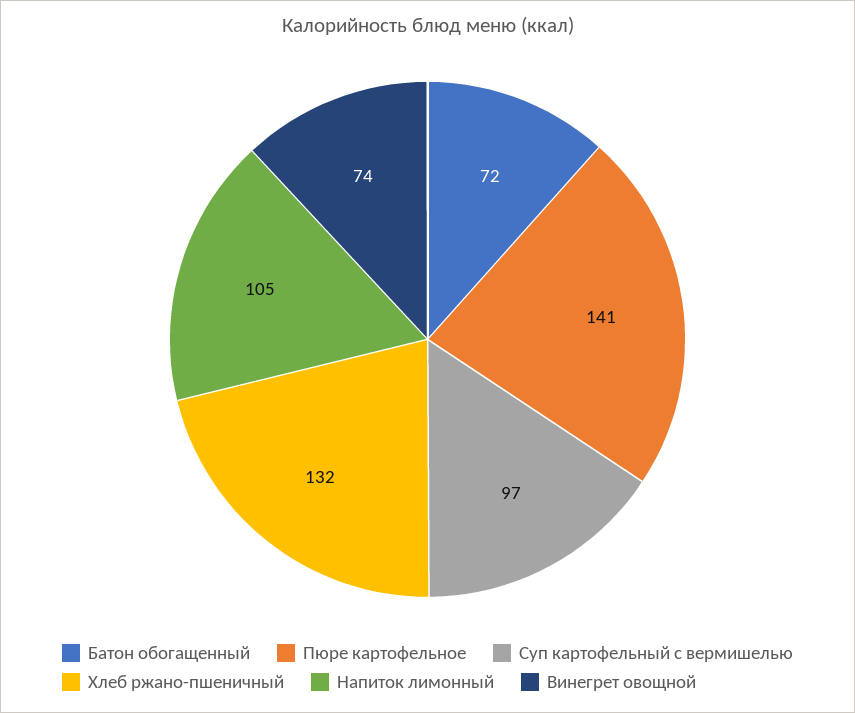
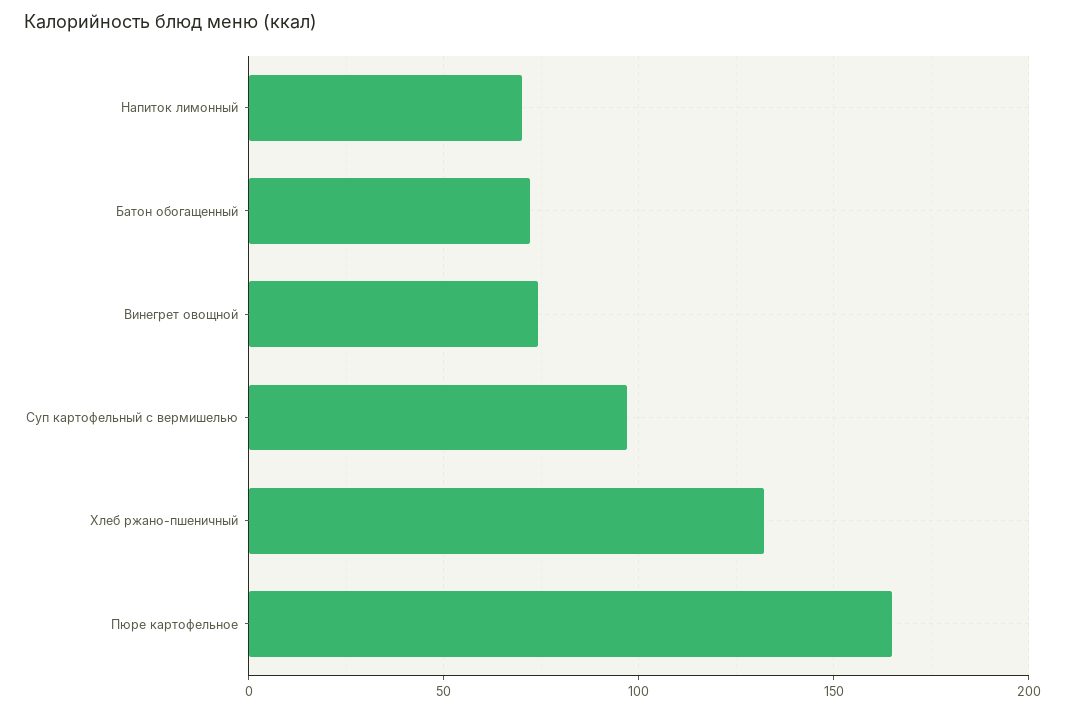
  {
    "Батон обогащенный": 72,
-   "Пюре картофельное": 141,
+   "Пюре картофельное": 165,
    "Суп картофельный с вермишелью": 97,
    "Хлеб ржано-пшеничный": 132,
-   "Напиток лимонный": 105,
+   "Напиток лимонный": 70,
    "Винегрет овощной": 74
  }

